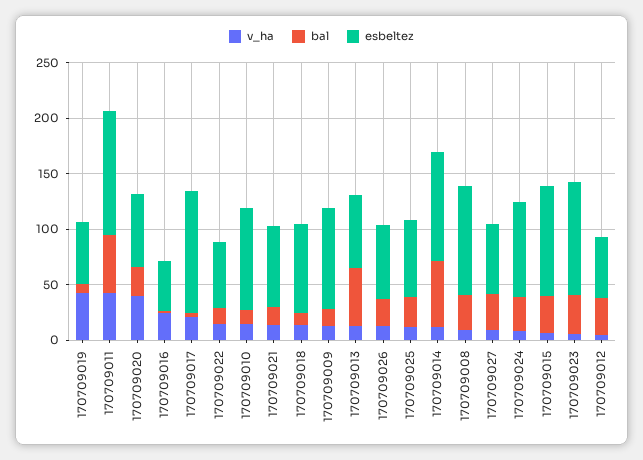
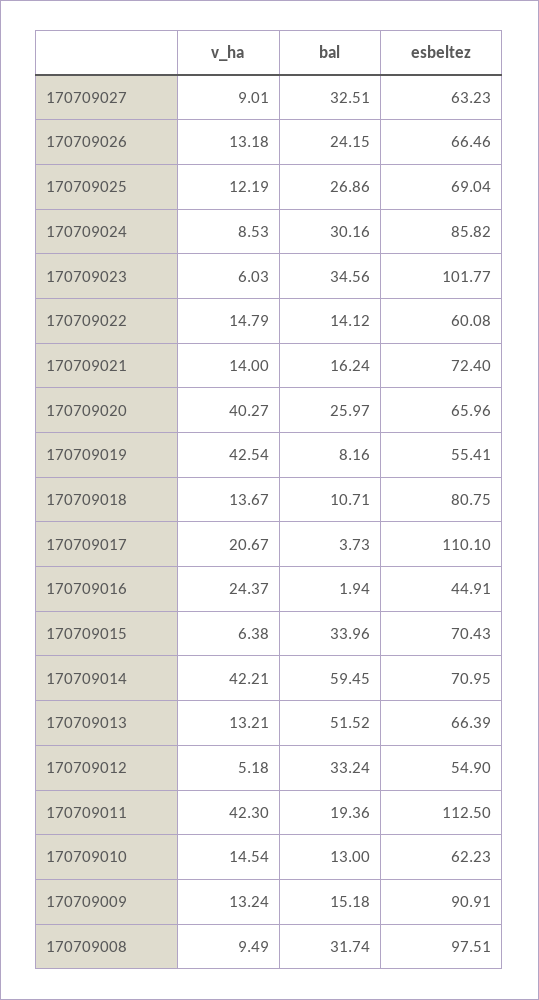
  {
    "v_ha": {
      "170709019": 42.54,
      "170709011": 42.3,
      "170709020": 40.27,
      "170709016": 24.37,
      "170709017": 20.67,
      "170709022": 14.79,
      "170709010": 14.54,
      "170709021": 14,
      "170709018": 13.67,
      "170709009": 13.24,
      "170709013": 13.21,
      "170709026": 13.18,
      "170709025": 12.19,
-     "170709014": 10,
+     "170709014": 42.21,
      "170709008": 9.49,
      "170709027": 9.01,
      "170709024": 8.53,
      "170709015": 6.38,
      "170709023": 6.03,
      "170709012": 5.18
    },
    "bal": {
      "170709019": 8.16,
-     "170709011": 50,
+     "170709011": 19.36,
      "170709020": 25.97,
      "170709016": 1.94,
      "170709017": 3.73,
      "170709022": 14.12,
      "170709010": 13,
      "170709021": 16.24,
      "170709018": 10.71,
      "170709009": 15.18,
      "170709013": 51.52,
      "170709026": 24.15,
      "170709025": 26.86,
      "170709014": 59.45,
      "170709008": 31.74,
      "170709027": 32.51,
      "170709024": 30.16,
      "170709015": 33.96,
      "170709023": 34.56,
      "170709012": 33.24
    },
    "esbeltez": {
      "170709019": 55.41,
      "170709011": 112.5,
      "170709020": 65.96,
      "170709016": 44.91,
      "170709017": 110.1,
      "170709022": 60.08,
-     "170709010": 90,
+     "170709010": 62.23,
      "170709021": 72.4,
      "170709018": 80.75,
      "170709009": 90.91,
      "170709013": 66.39,
      "170709026": 66.46,
      "170709025": 69.04,
-     "170709014": 100,
+     "170709014": 70.95,
      "170709008": 97.51,
      "170709027": 63.23,
      "170709024": 85.82,
-     "170709015": 100,
+     "170709015": 70.43,
      "170709023": 101.77,
      "170709012": 54.9
    }
  }

